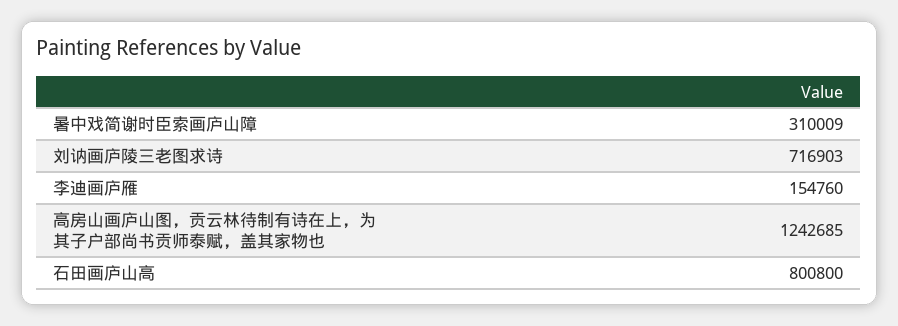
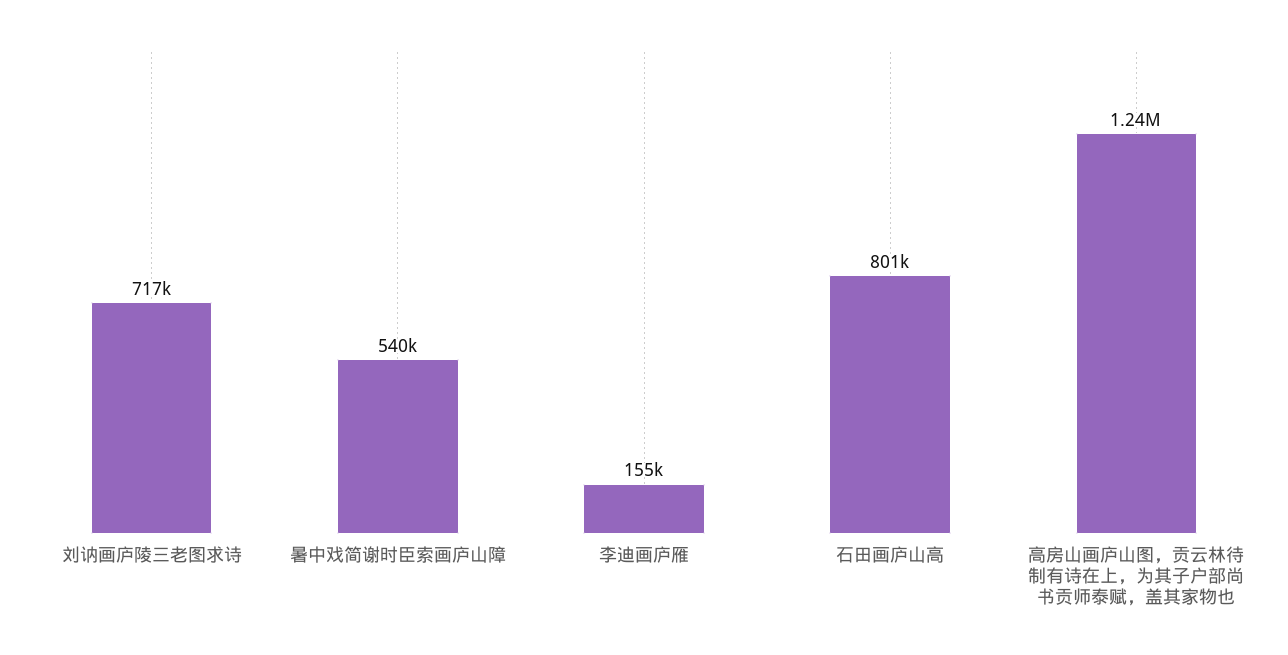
  {
-   "暑中戏简谢时臣索画庐山障": 310009,
+   "暑中戏简谢时臣索画庐山障": 540000,
    "刘讷画庐陵三老图求诗": 716903,
    "李迪画庐雁": 154760,
    "高房山画庐山图，贡云林待制有诗在上，为其子户部尚书贡师泰赋，盖其家物也": 1242685,
    "石田画庐山高": 800800
  }

